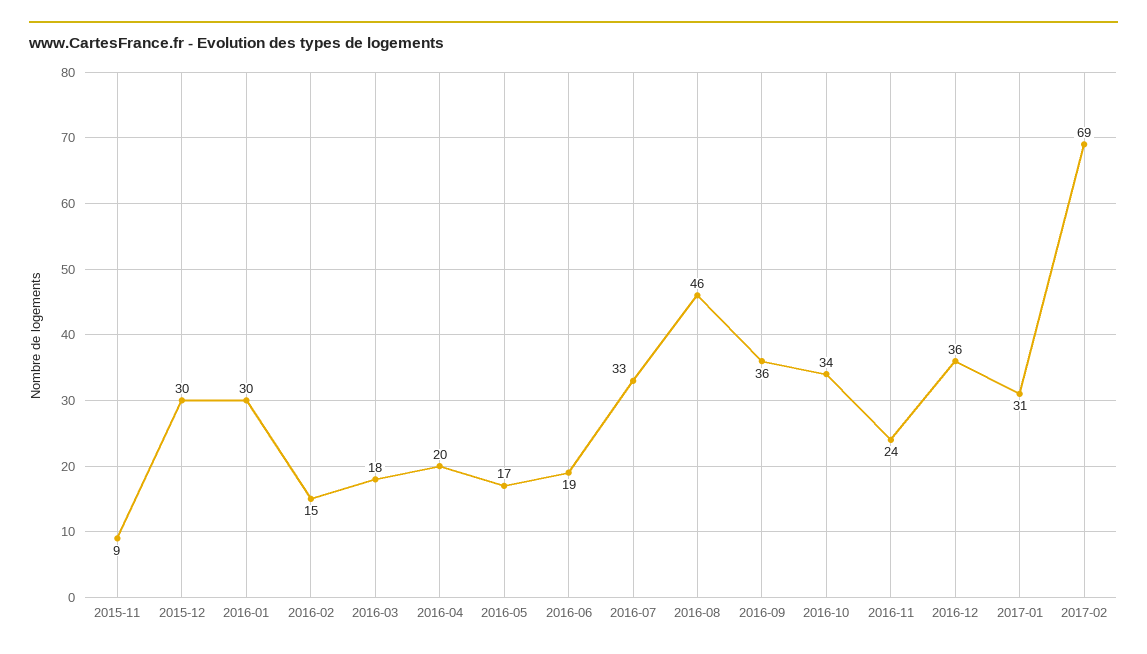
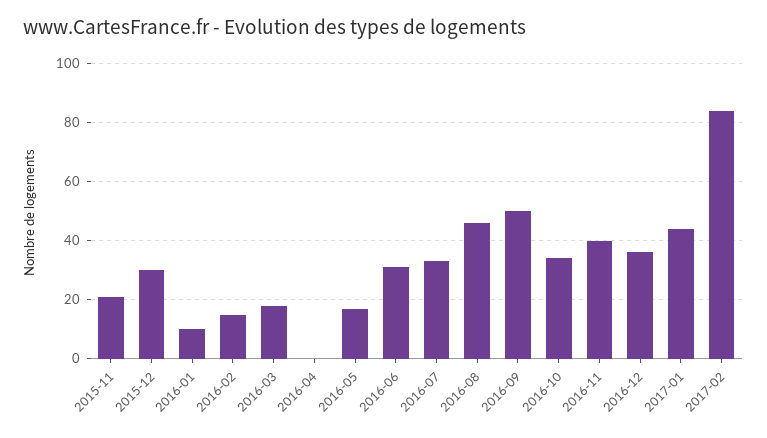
  {
-   "2015-11": 9,
+   "2015-11": 20,
    "2015-12": 30,
-   "2016-01": 30,
+   "2016-01": 10,
    "2016-02": 15,
    "2016-03": 18,
-   "2016-04": 20,
+   "2016-04": 0,
    "2016-05": 17,
-   "2016-06": 19,
+   "2016-06": 30,
    "2016-07": 33,
    "2016-08": 46,
-   "2016-09": 36,
+   "2016-09": 50,
    "2016-10": 34,
-   "2016-11": 24,
+   "2016-11": 40,
    "2016-12": 36,
-   "2017-01": 31,
+   "2017-01": 45,
-   "2017-02": 69
+   "2017-02": 85
  }

